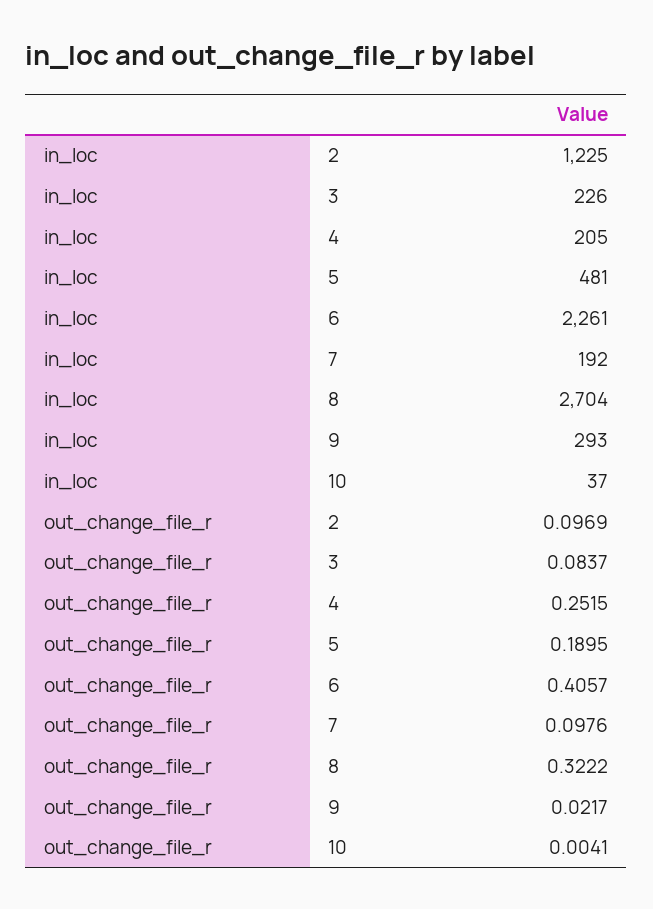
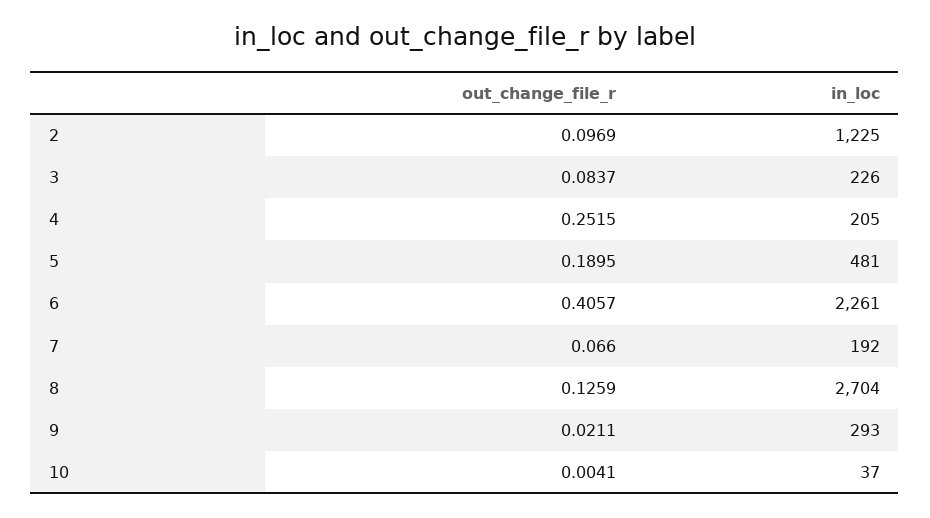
  {
    "in_loc": {
      "2": 1225,
      "3": 226,
      "4": 205,
      "5": 481,
      "6": 2261,
      "7": 192,
      "8": 2704,
      "9": 293,
      "10": 37
    },
    "out_change_file_r": {
      "2": 0.0969,
      "3": 0.0837,
      "4": 0.2515,
      "5": 0.1895,
      "6": 0.4057,
-     "7": 0.0976,
+     "7": 0.066,
-     "8": 0.3222,
+     "8": 0.1259,
-     "9": 0.0217,
+     "9": 0.0211,
      "10": 0.0041
    }
  }

